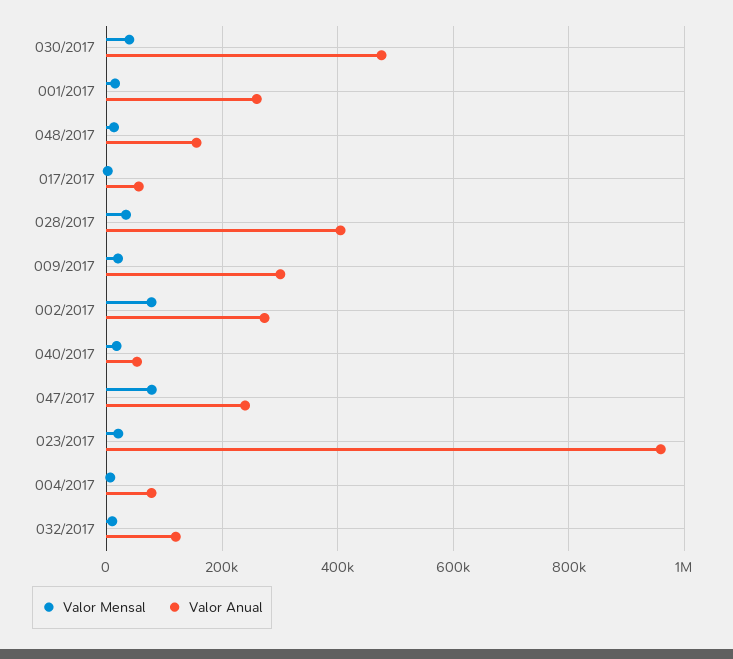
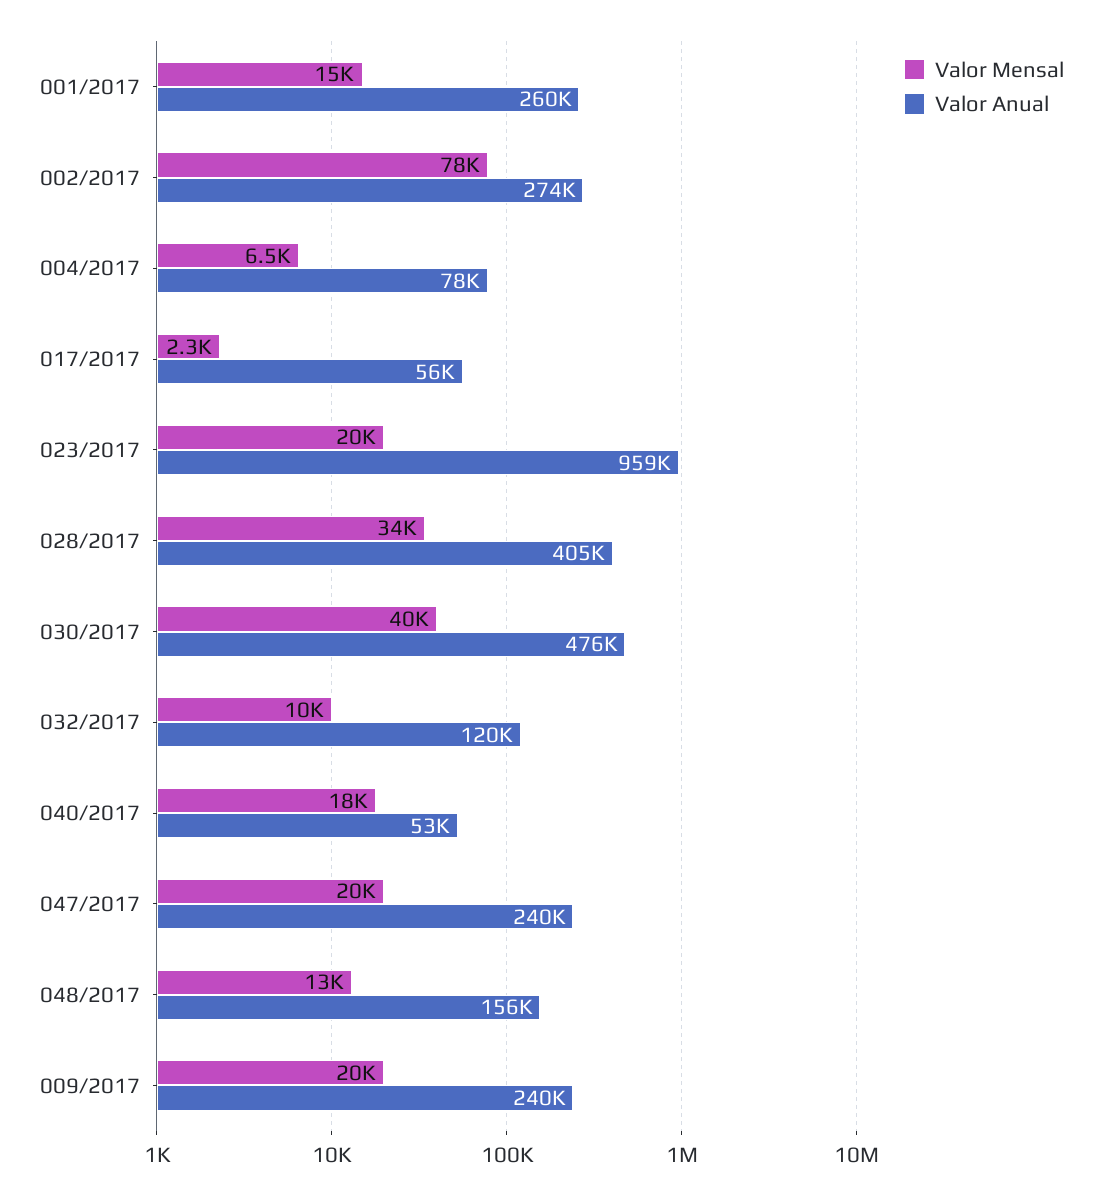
  {
    "Valor Mensal": {
      "030/2017": 40000,
      "001/2017": 15000,
      "048/2017": 13000,
      "017/2017": 2300,
      "028/2017": 34000,
      "009/2017": 20000,
      "002/2017": 78000,
      "040/2017": 18000,
-     "047/2017": 80000,
+     "047/2017": 20000,
      "023/2017": 20000,
      "004/2017": 6500,
      "032/2017": 10000
    },
    "Valor Anual": {
      "030/2017": 476000,
      "001/2017": 260000,
      "048/2017": 156000,
      "017/2017": 56000,
      "028/2017": 405000,
-     "009/2017": 300000,
+     "009/2017": 240000,
      "002/2017": 274000,
      "040/2017": 53000,
      "047/2017": 240000,
      "023/2017": 959000,
      "004/2017": 78000,
      "032/2017": 120000
    }
  }

